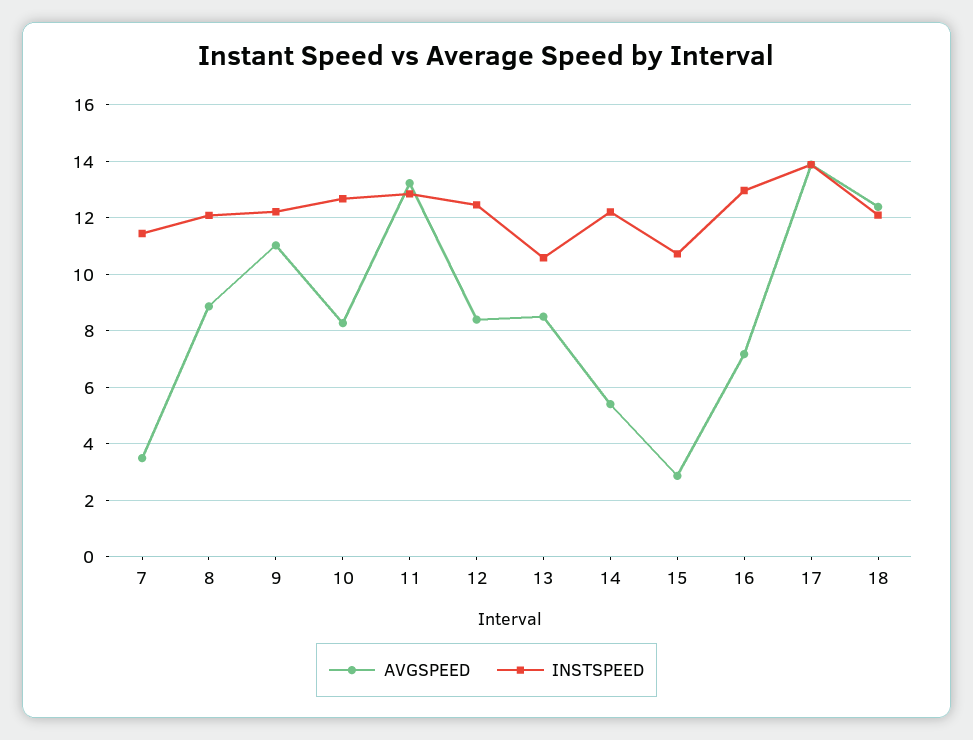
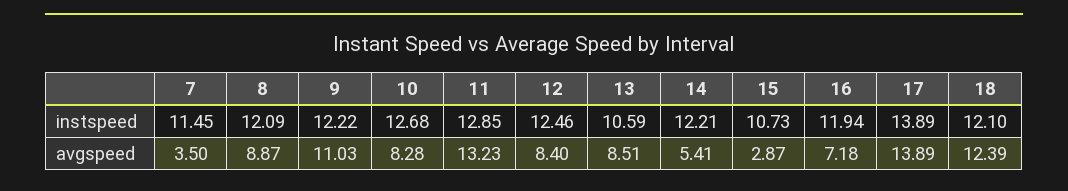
  {
    "AVGSPEED": {
      "7": 3.5,
      "8": 8.87,
      "9": 11.03,
      "10": 8.28,
      "11": 13.23,
      "12": 8.4,
      "13": 8.51,
      "14": 5.41,
      "15": 2.87,
      "16": 7.18,
      "17": 13.89,
      "18": 12.39
    },
    "INSTSPEED": {
      "7": 11.45,
      "8": 12.09,
      "9": 12.22,
      "10": 12.68,
      "11": 12.85,
      "12": 12.46,
      "13": 10.59,
      "14": 12.21,
      "15": 10.73,
-     "16": 13,
+     "16": 11.94,
      "17": 13.89,
      "18": 12.1
    }
  }

